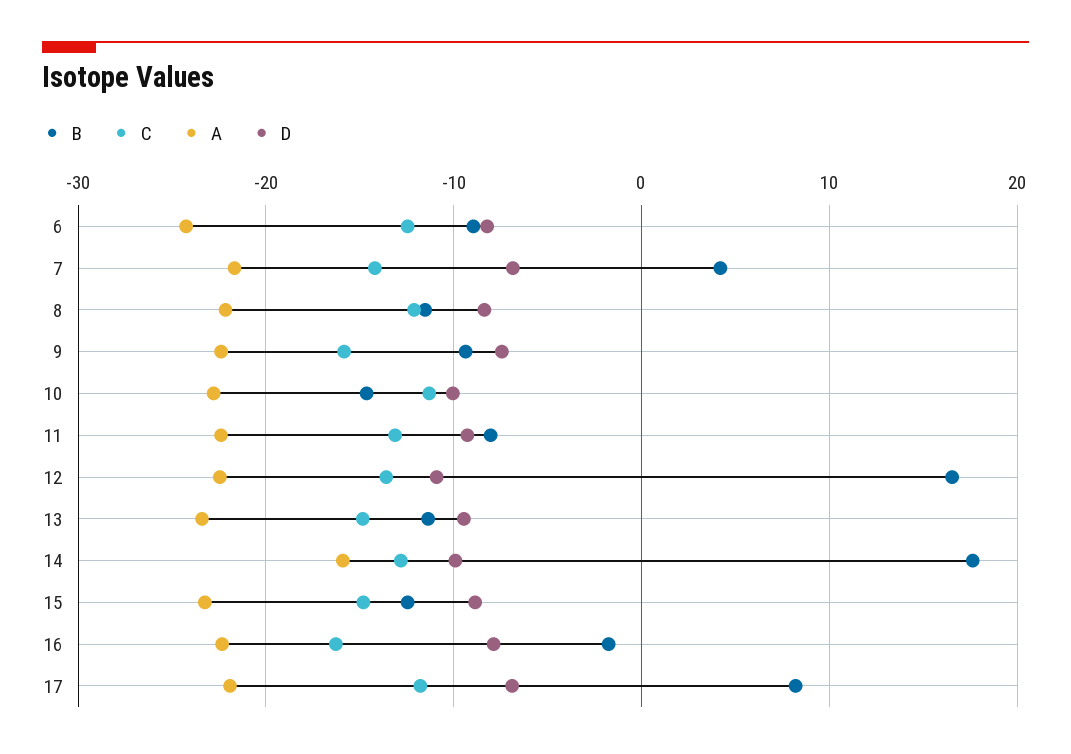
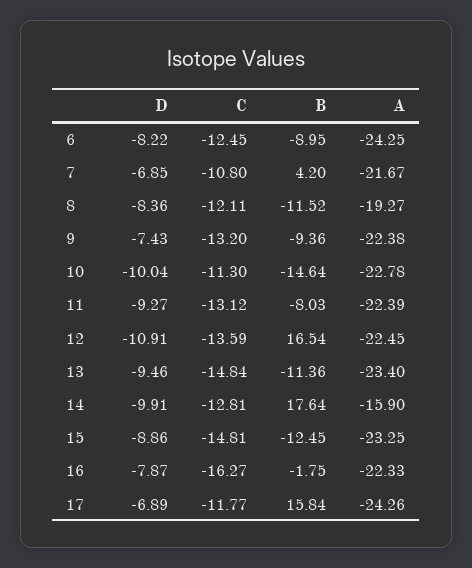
  {
    "B": {
      "6": -8.95,
      "7": 4.2,
      "8": -11.52,
      "9": -9.36,
      "10": -14.64,
      "11": -8.03,
      "12": 16.54,
      "13": -11.36,
      "14": 17.64,
      "15": -12.45,
      "16": -1.75,
-     "17": 8
+     "17": 15.84
    },
    "C": {
      "6": -12.45,
-     "7": -14,
+     "7": -10.8,
      "8": -12.11,
-     "9": -16,
+     "9": -13.2,
      "10": -11.3,
      "11": -13.12,
      "12": -13.59,
      "13": -14.84,
      "14": -12.81,
      "15": -14.81,
      "16": -16.27,
      "17": -11.77
    },
    "A": {
      "6": -24.25,
      "7": -21.67,
-     "8": -22,
+     "8": -19.27,
      "9": -22.38,
      "10": -22.78,
      "11": -22.39,
      "12": -22.45,
      "13": -23.4,
      "14": -15.9,
      "15": -23.25,
      "16": -22.33,
-     "17": -22
+     "17": -24.26
    },
    "D": {
      "6": -8.22,
      "7": -6.85,
      "8": -8.36,
      "9": -7.43,
      "10": -10.04,
      "11": -9.27,
      "12": -10.91,
      "13": -9.46,
      "14": -9.91,
      "15": -8.86,
      "16": -7.87,
      "17": -6.89
    }
  }

